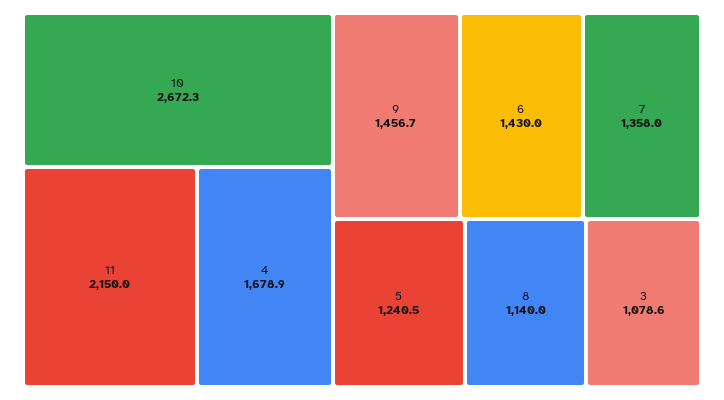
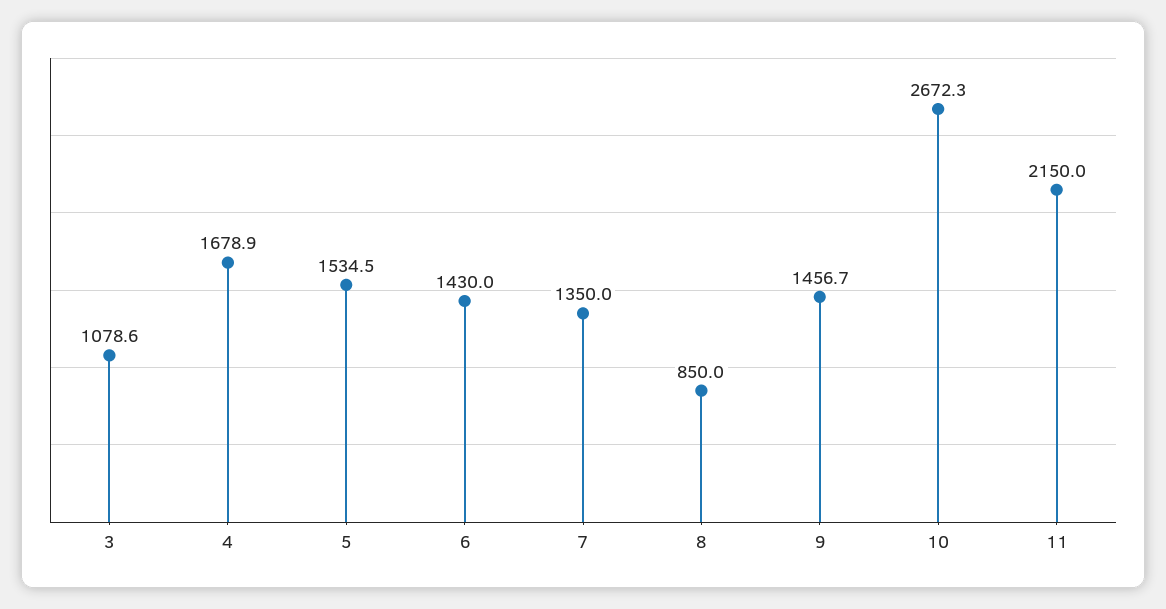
  {
    "10": 2672.3,
    "11": 2150,
    "4": 1678.9,
    "9": 1456.7,
    "6": 1430,
-   "7": 1358,
+   "7": 1350,
-   "5": 1240.5,
+   "5": 1534.5,
-   "8": 1140,
+   "8": 850,
    "3": 1078.6
  }

